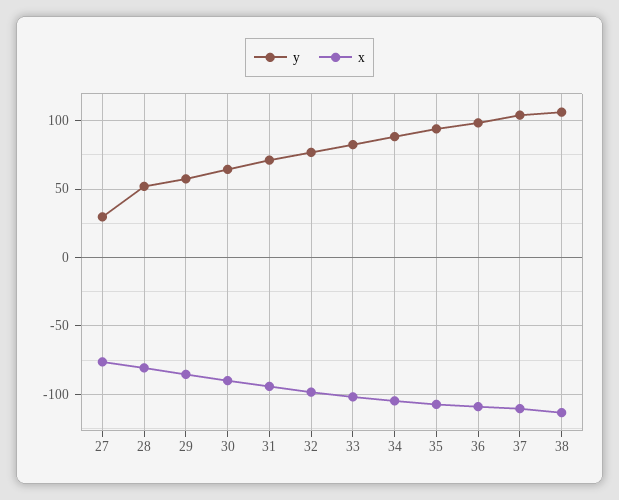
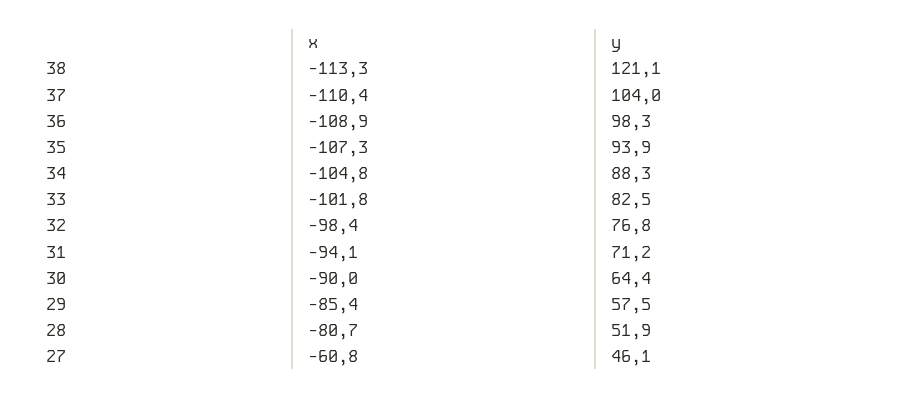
  {
    "y": {
-     "27": 30,
+     "27": 46.1,
      "28": 51.9,
      "29": 57.5,
      "30": 64.4,
      "31": 71.2,
      "32": 76.8,
      "33": 82.5,
      "34": 88.3,
      "35": 93.9,
      "36": 98.3,
      "37": 104,
-     "38": 105
+     "38": 121.1
    },
    "x": {
-     "27": -75,
+     "27": -60.8,
      "28": -80.7,
      "29": -85.4,
      "30": -90,
      "31": -94.1,
      "32": -98.4,
      "33": -101.8,
      "34": -104.8,
      "35": -107.3,
      "36": -108.9,
      "37": -110.4,
      "38": -113.3
    }
  }

